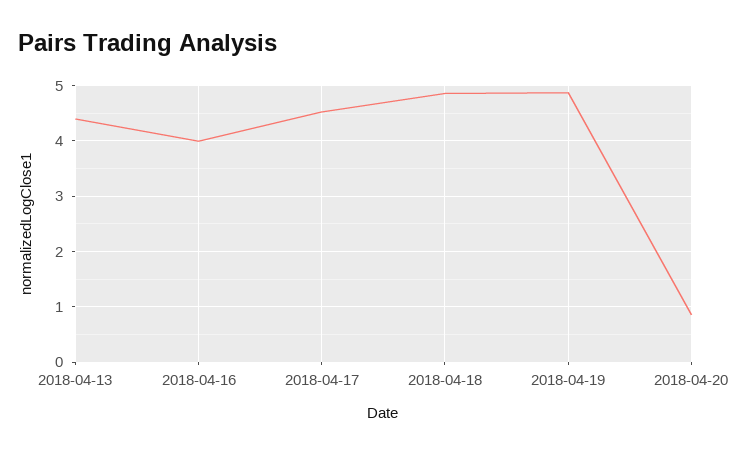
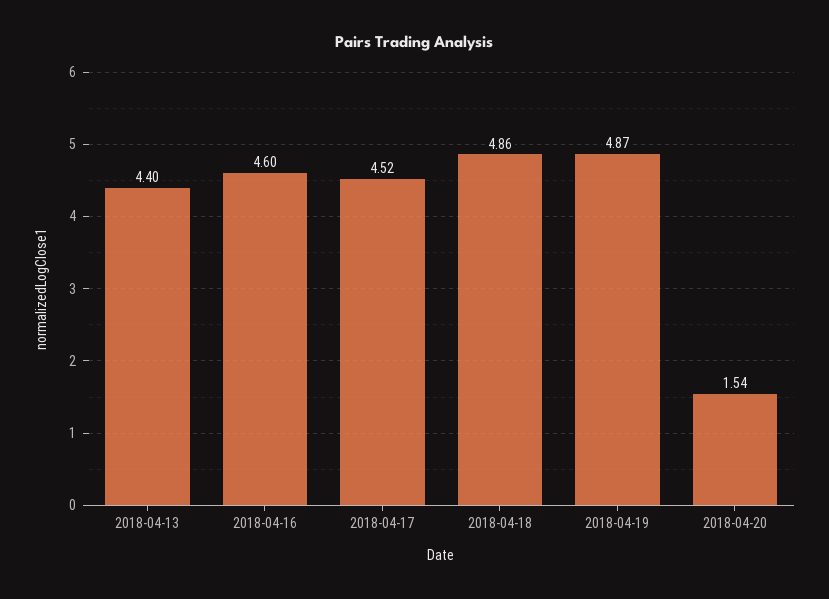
  {
    "2018-04-13": 4.4,
-   "2018-04-16": 4,
+   "2018-04-16": 4.6,
    "2018-04-17": 4.52,
    "2018-04-18": 4.86,
    "2018-04-19": 4.87,
-   "2018-04-20": 0.8
+   "2018-04-20": 1.54
  }

